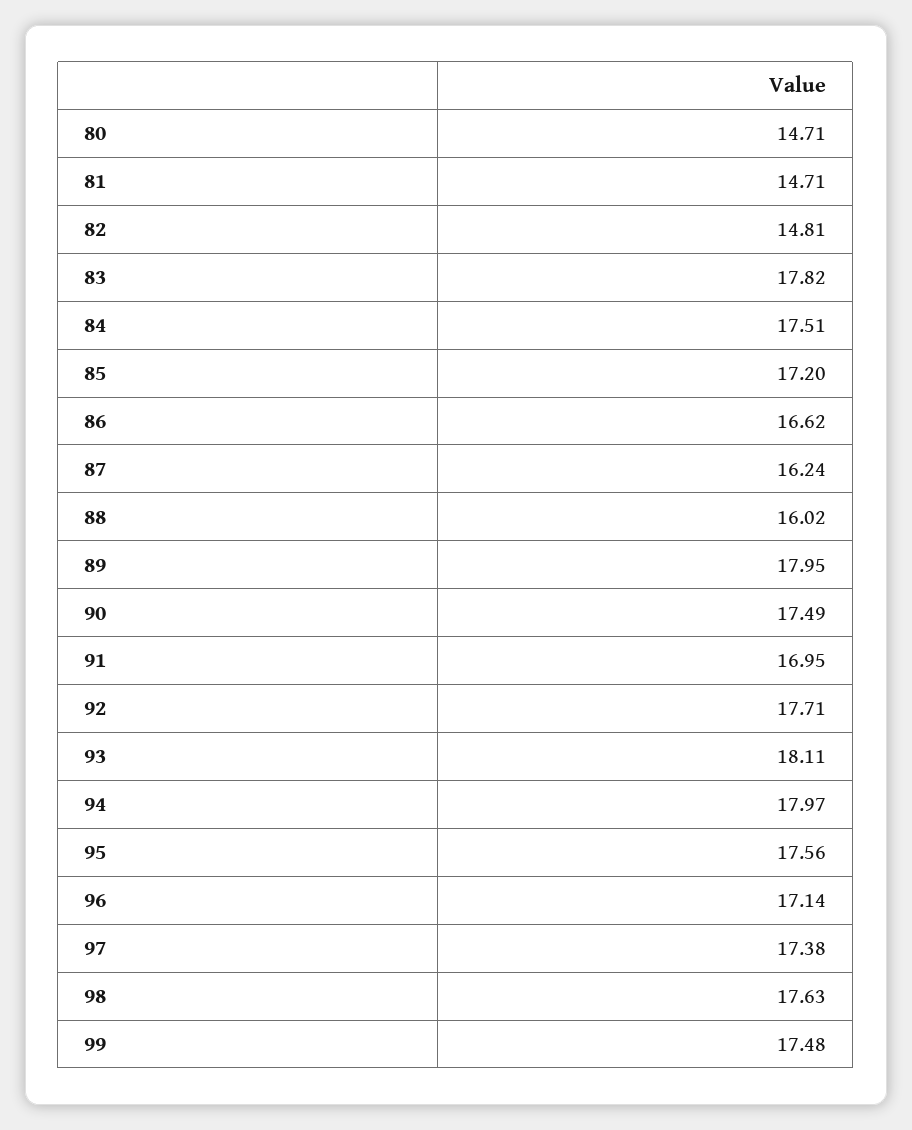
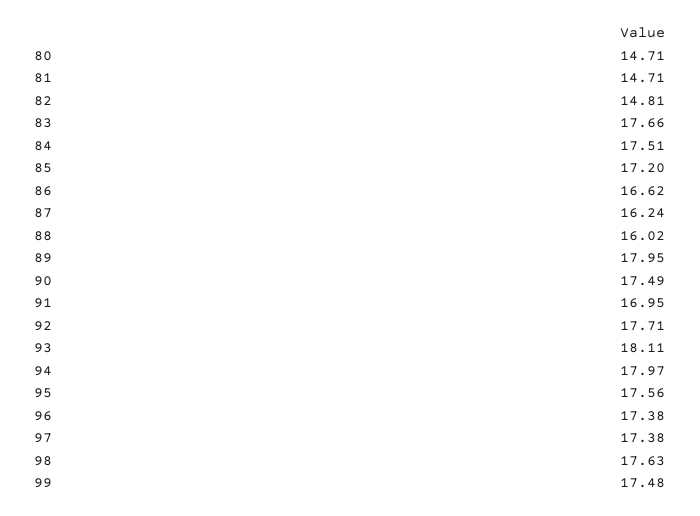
  {
    "80": 14.71,
    "81": 14.71,
    "82": 14.81,
-   "83": 17.82,
+   "83": 17.66,
    "84": 17.51,
    "85": 17.2,
    "86": 16.62,
    "87": 16.24,
    "88": 16.02,
    "89": 17.95,
    "90": 17.49,
    "91": 16.95,
    "92": 17.71,
    "93": 18.11,
    "94": 17.97,
    "95": 17.56,
-   "96": 17.14,
+   "96": 17.38,
    "97": 17.38,
    "98": 17.63,
    "99": 17.48
  }

